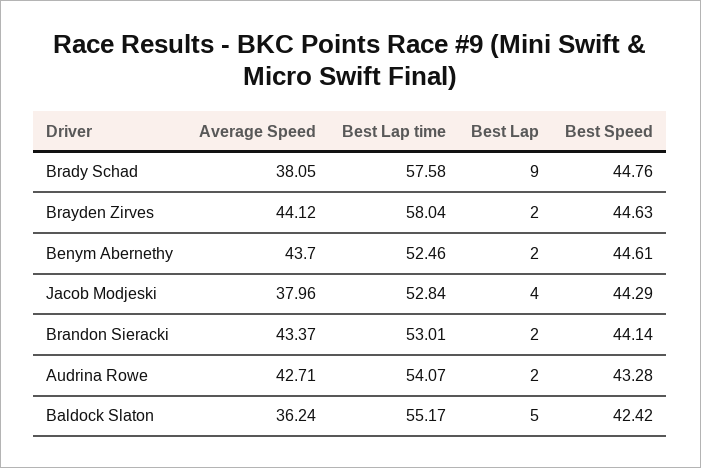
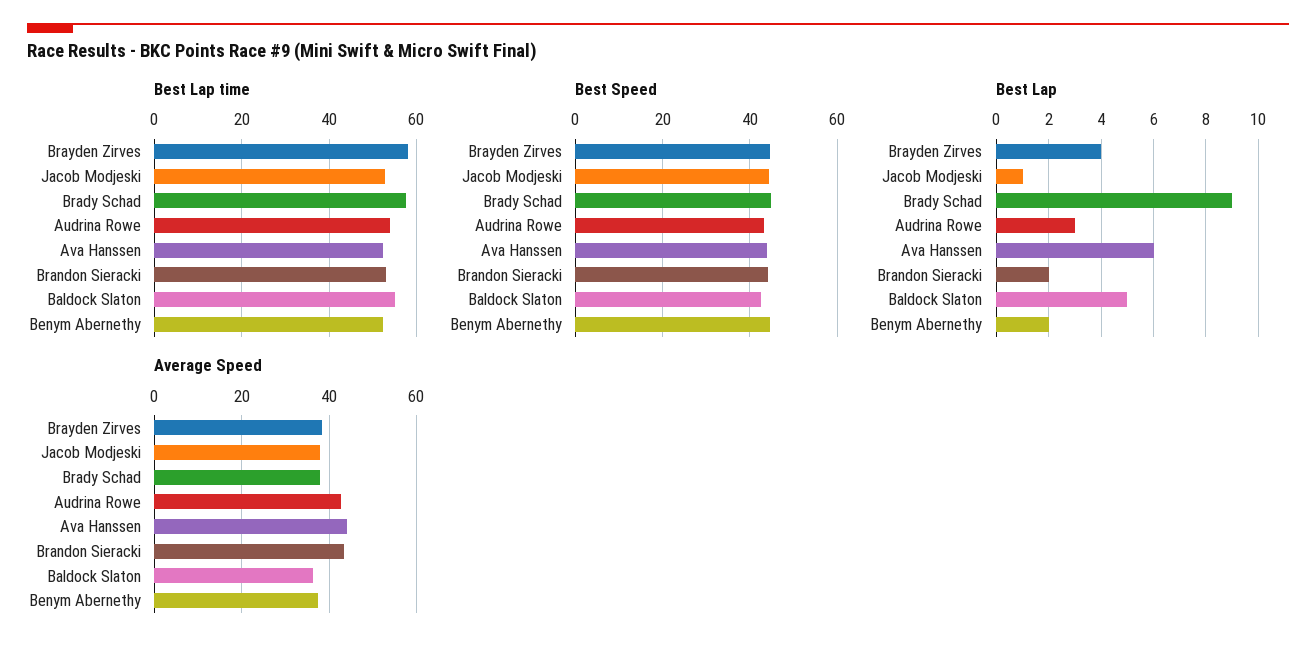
  {
    "Average Speed": {
      "Brady Schad": 38.05,
-     "Brayden Zirves": 44.12,
+     "Brayden Zirves": 38,
-     "Benym Abernethy": 43.7,
+     "Benym Abernethy": 38,
      "Jacob Modjeski": 37.96,
      "Brandon Sieracki": 43.37,
      "Audrina Rowe": 42.71,
-     "Baldock Slaton": 36.24
+     "Baldock Slaton": 36.24,
+     "Ava Hanssen": 44
    },
    "Best Lap time": {
      "Brady Schad": 57.58,
      "Brayden Zirves": 58.04,
      "Benym Abernethy": 52.46,
      "Jacob Modjeski": 52.84,
      "Brandon Sieracki": 53.01,
      "Audrina Rowe": 54.07,
-     "Baldock Slaton": 55.17
+     "Baldock Slaton": 55.17,
+     "Ava Hanssen": 52
    },
    "Best Lap": {
      "Brady Schad": 9,
-     "Brayden Zirves": 2,
+     "Brayden Zirves": 4,
      "Benym Abernethy": 2,
-     "Jacob Modjeski": 4,
+     "Jacob Modjeski": 1,
      "Brandon Sieracki": 2,
-     "Audrina Rowe": 2,
+     "Audrina Rowe": 3,
-     "Baldock Slaton": 5
+     "Baldock Slaton": 5,
+     "Ava Hanssen": 6
    },
    "Best Speed": {
      "Brady Schad": 44.76,
      "Brayden Zirves": 44.63,
      "Benym Abernethy": 44.61,
      "Jacob Modjeski": 44.29,
      "Brandon Sieracki": 44.14,
      "Audrina Rowe": 43.28,
-     "Baldock Slaton": 42.42
+     "Baldock Slaton": 42.42,
+     "Ava Hanssen": 44
    }
  }

